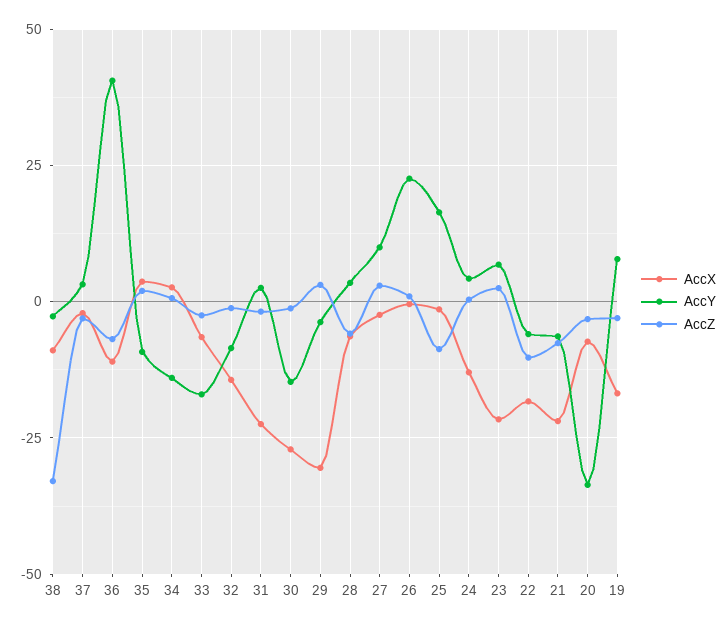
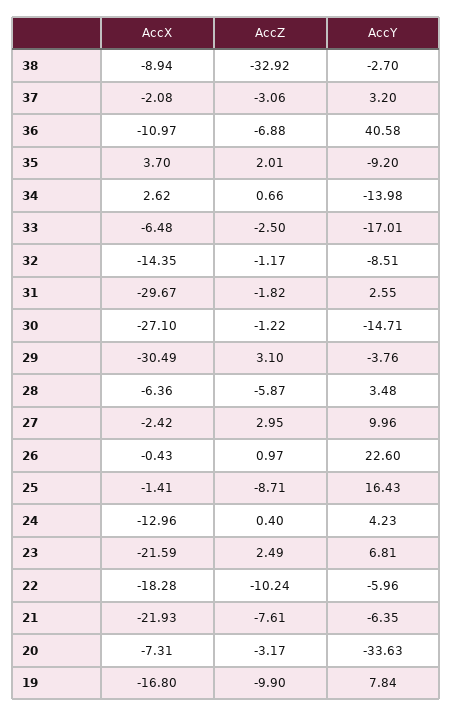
  {
    "AccX": {
      "38": -8.94,
      "37": -2.08,
      "36": -10.97,
      "35": 3.7,
      "34": 2.62,
      "33": -6.48,
      "32": -14.35,
-     "31": -22.5,
+     "31": -29.67,
      "30": -27.1,
      "29": -30.49,
      "28": -6.36,
      "27": -2.42,
      "26": -0.43,
      "25": -1.41,
      "24": -12.96,
      "23": -21.59,
      "22": -18.28,
      "21": -21.93,
      "20": -7.31,
      "19": -16.8
    },
    "AccY": {
      "38": -2.7,
      "37": 3.2,
      "36": 40.58,
      "35": -9.2,
      "34": -13.98,
      "33": -17.01,
      "32": -8.51,
      "31": 2.55,
      "30": -14.71,
      "29": -3.76,
      "28": 3.48,
      "27": 9.96,
      "26": 22.6,
      "25": 16.43,
      "24": 4.23,
      "23": 6.81,
      "22": -5.96,
      "21": -6.35,
      "20": -33.63,
      "19": 7.84
    },
    "AccZ": {
      "38": -32.92,
      "37": -3.06,
      "36": -6.88,
      "35": 2.01,
      "34": 0.66,
      "33": -2.5,
      "32": -1.17,
      "31": -1.82,
      "30": -1.22,
      "29": 3.1,
      "28": -5.87,
      "27": 2.95,
      "26": 0.97,
      "25": -8.71,
      "24": 0.4,
      "23": 2.49,
      "22": -10.24,
      "21": -7.61,
      "20": -3.17,
-     "19": -2.5
+     "19": -9.9
    }
  }

